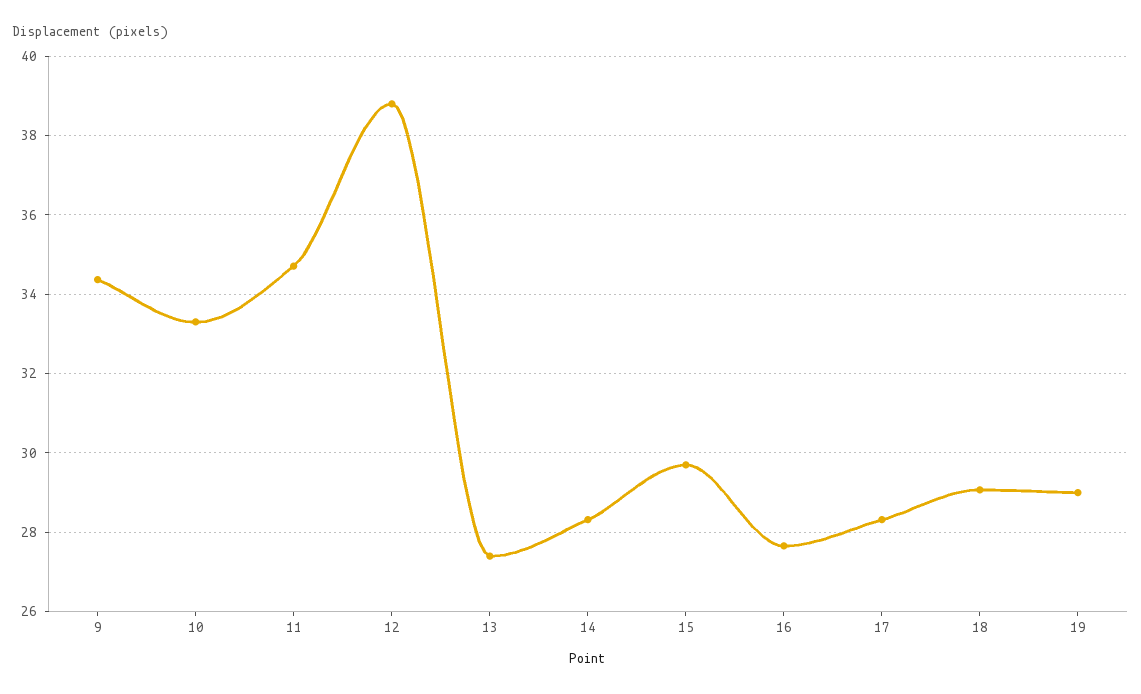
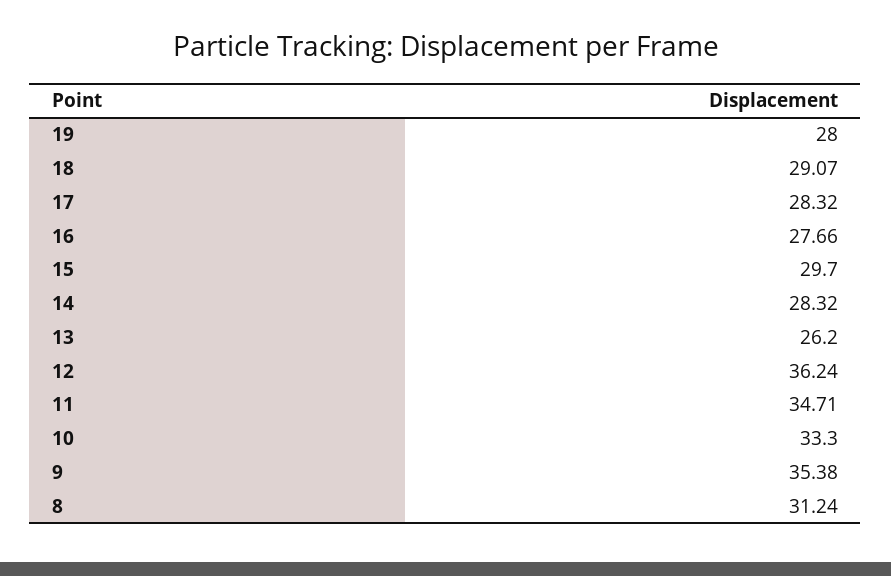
  {
-   "9": 34.4,
+   "9": 35.38,
    "10": 33.3,
    "11": 34.71,
-   "12": 38.8,
+   "12": 36.24,
-   "13": 27.4,
+   "13": 26.2,
    "14": 28.32,
    "15": 29.7,
    "16": 27.66,
    "17": 28.32,
    "18": 29.07,
-   "19": 29
+   "19": 28,
+   "8": 31.24
  }

